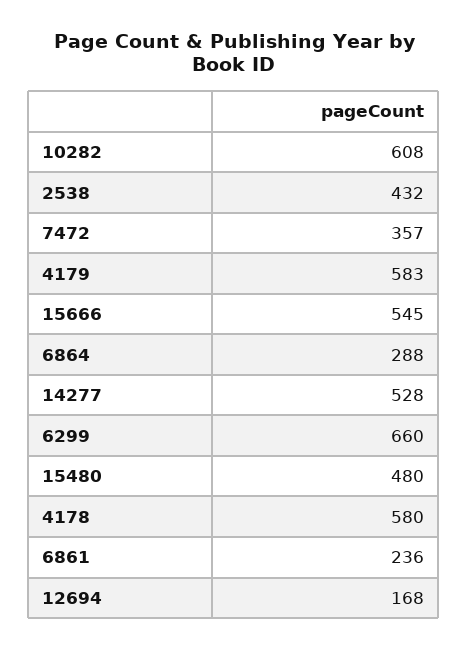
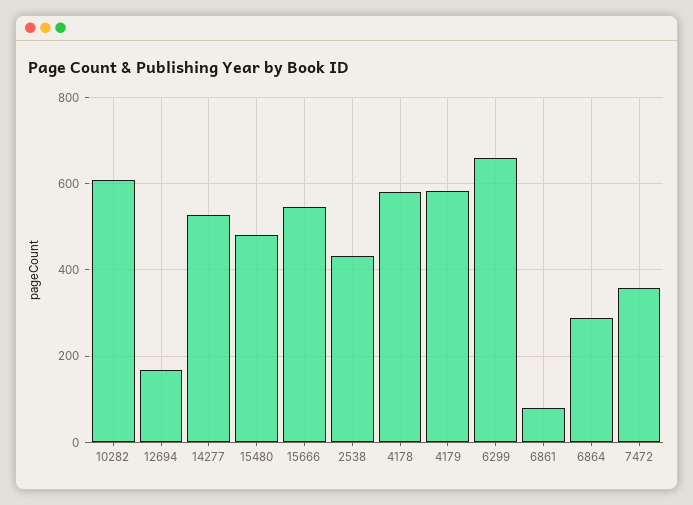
  {
    "10282": 608,
    "2538": 432,
    "7472": 357,
    "4179": 583,
    "15666": 545,
    "6864": 288,
    "14277": 528,
    "6299": 660,
    "15480": 480,
    "4178": 580,
-   "6861": 236,
+   "6861": 80,
    "12694": 168
  }

